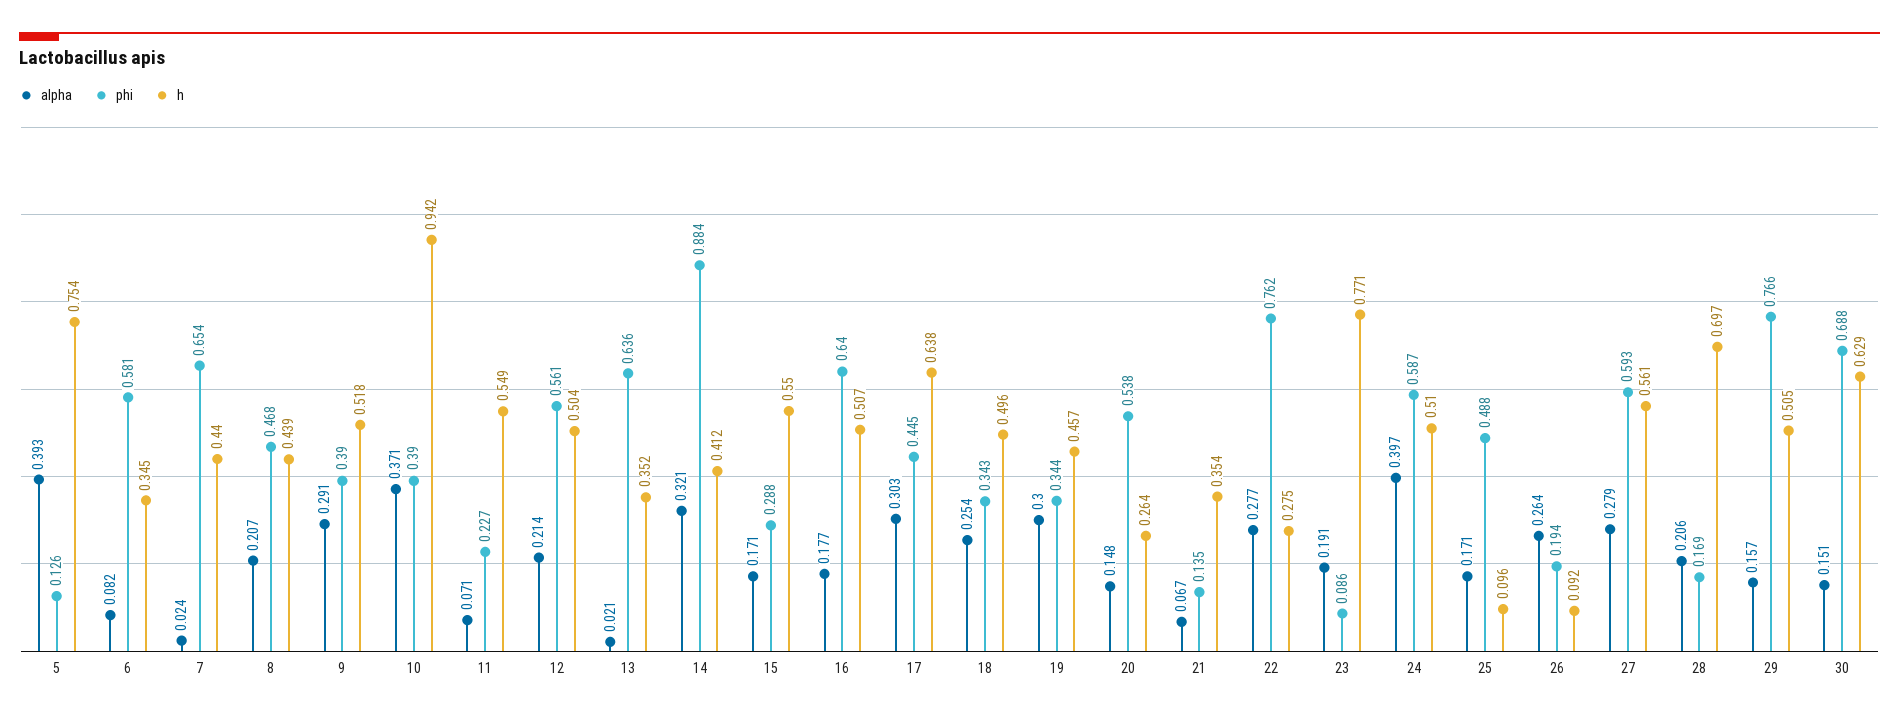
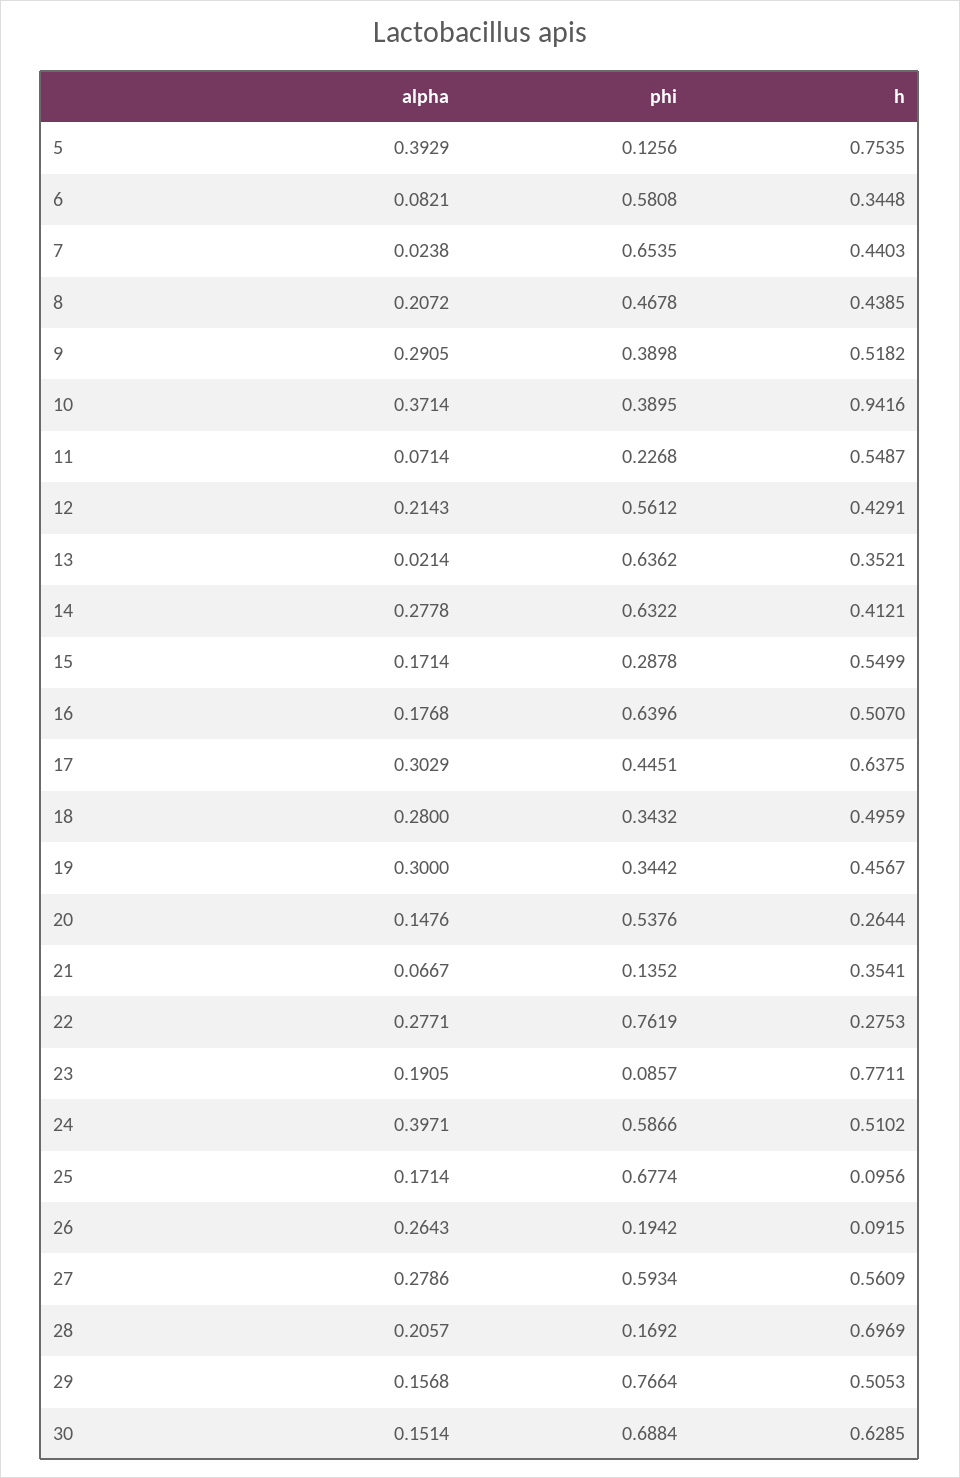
  {
    "alpha": {
      "5": 0.3929,
      "6": 0.0821,
      "7": 0.0238,
      "8": 0.2072,
      "9": 0.2905,
      "10": 0.3714,
      "11": 0.0714,
      "12": 0.2143,
      "13": 0.0214,
-     "14": 0.321,
+     "14": 0.2778,
      "15": 0.1714,
      "16": 0.1768,
      "17": 0.3029,
-     "18": 0.254,
+     "18": 0.28,
      "19": 0.3,
      "20": 0.1476,
      "21": 0.0667,
      "22": 0.2771,
      "23": 0.1905,
      "24": 0.3971,
      "25": 0.1714,
      "26": 0.2643,
      "27": 0.2786,
      "28": 0.2057,
      "29": 0.1568,
      "30": 0.1514
    },
    "phi": {
      "5": 0.1256,
      "6": 0.5808,
      "7": 0.6535,
      "8": 0.4678,
      "9": 0.3898,
      "10": 0.3895,
      "11": 0.2268,
      "12": 0.5612,
      "13": 0.6362,
-     "14": 0.884,
+     "14": 0.6322,
      "15": 0.2878,
      "16": 0.6396,
      "17": 0.4451,
      "18": 0.3432,
      "19": 0.3442,
      "20": 0.5376,
      "21": 0.1352,
      "22": 0.7619,
      "23": 0.0857,
      "24": 0.5866,
-     "25": 0.488,
+     "25": 0.6774,
      "26": 0.1942,
      "27": 0.5934,
      "28": 0.1692,
      "29": 0.7664,
      "30": 0.6884
    },
    "h": {
      "5": 0.7535,
      "6": 0.3448,
      "7": 0.4403,
      "8": 0.4385,
      "9": 0.5182,
      "10": 0.9416,
      "11": 0.5487,
-     "12": 0.504,
+     "12": 0.4291,
      "13": 0.3521,
      "14": 0.4121,
      "15": 0.5499,
      "16": 0.507,
      "17": 0.6375,
      "18": 0.4959,
      "19": 0.4567,
      "20": 0.2644,
      "21": 0.3541,
      "22": 0.2753,
      "23": 0.7711,
      "24": 0.5102,
      "25": 0.0956,
      "26": 0.0915,
      "27": 0.5609,
      "28": 0.6969,
      "29": 0.5053,
      "30": 0.6285
    }
  }

